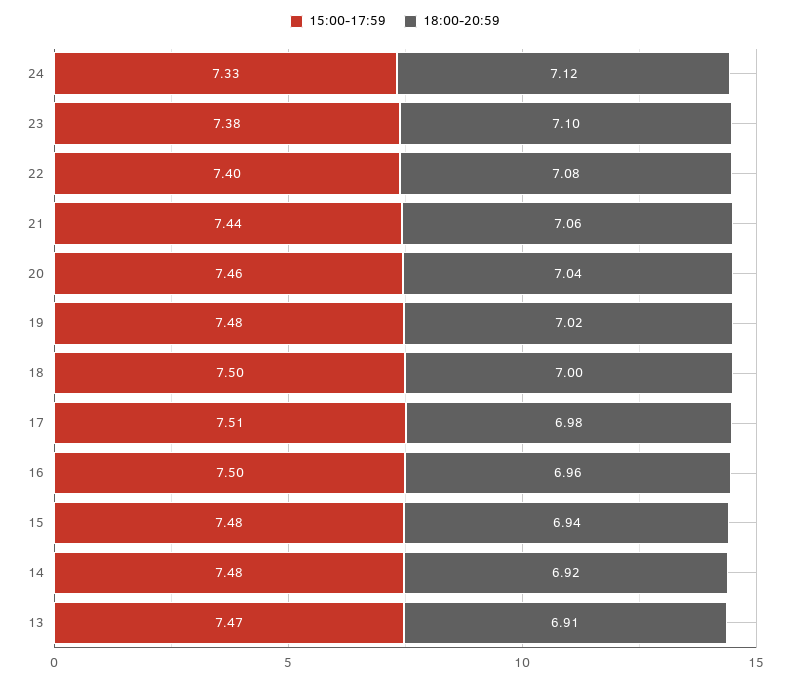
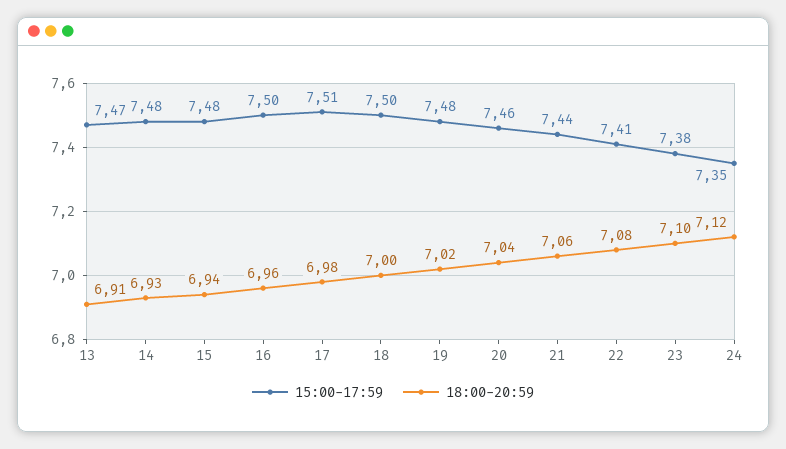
  {
    "15:00-17:59": {
-     "24": 7.33,
+     "24": 7.35,
      "23": 7.38,
-     "22": 7.4,
+     "22": 7.41,
      "21": 7.44,
      "20": 7.46,
      "19": 7.48,
      "18": 7.5,
      "17": 7.51,
      "16": 7.5,
      "15": 7.48,
      "14": 7.48,
      "13": 7.47
    },
    "18:00-20:59": {
      "24": 7.12,
      "23": 7.1,
      "22": 7.08,
      "21": 7.06,
      "20": 7.04,
      "19": 7.02,
      "18": 7,
      "17": 6.98,
      "16": 6.96,
      "15": 6.94,
-     "14": 6.92,
+     "14": 6.93,
      "13": 6.91
    }
  }

